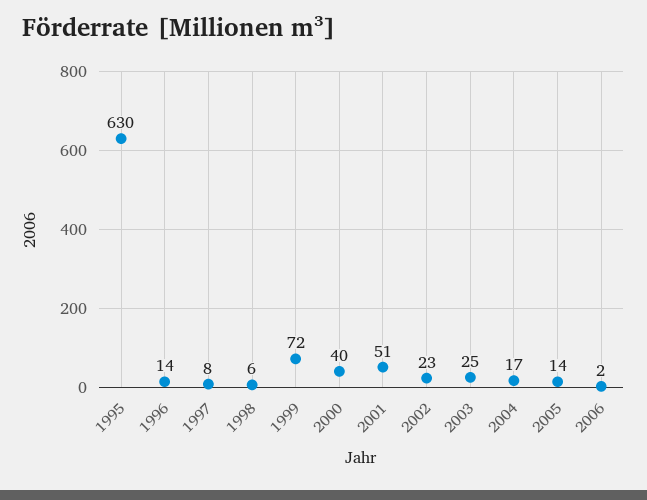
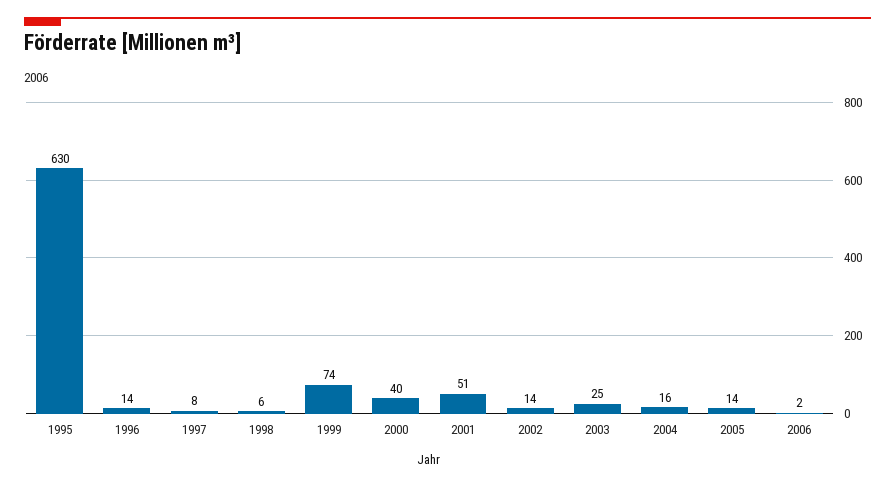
  {
    "1995": 630,
    "1996": 14,
    "1997": 8,
    "1998": 6,
-   "1999": 72,
+   "1999": 74,
    "2000": 40,
    "2001": 51,
-   "2002": 23,
+   "2002": 14,
    "2003": 25,
-   "2004": 17,
+   "2004": 16,
    "2005": 14,
    "2006": 2
  }

